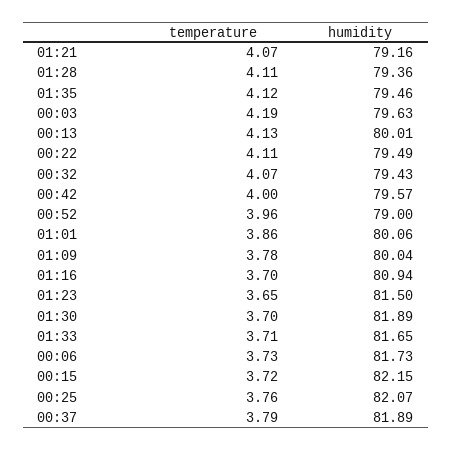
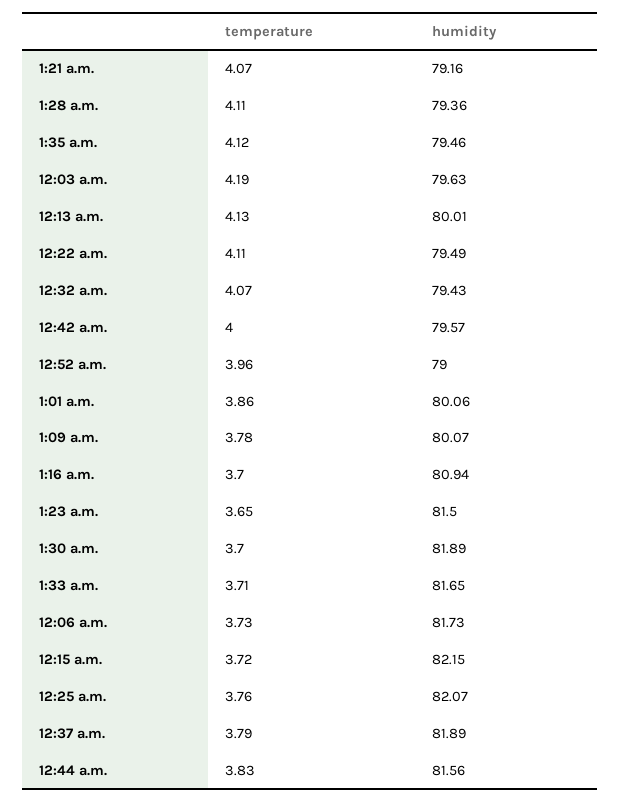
  {
    "temperature": {
      "01:21": 4.07,
      "01:28": 4.11,
      "01:35": 4.12,
      "00:03": 4.19,
      "00:13": 4.13,
      "00:22": 4.11,
      "00:32": 4.07,
      "00:42": 4,
      "00:52": 3.96,
      "01:01": 3.86,
      "01:09": 3.78,
      "01:16": 3.7,
      "01:23": 3.65,
      "01:30": 3.7,
      "01:33": 3.71,
      "00:06": 3.73,
      "00:15": 3.72,
      "00:25": 3.76,
-     "00:37": 3.79
+     "00:37": 3.79,
+     "12:44 a.m.": 3.83
    },
    "humidity": {
      "01:21": 79.16,
      "01:28": 79.36,
      "01:35": 79.46,
      "00:03": 79.63,
      "00:13": 80.01,
      "00:22": 79.49,
      "00:32": 79.43,
      "00:42": 79.57,
      "00:52": 79,
      "01:01": 80.06,
-     "01:09": 80.04,
+     "01:09": 80.07,
      "01:16": 80.94,
      "01:23": 81.5,
      "01:30": 81.89,
      "01:33": 81.65,
      "00:06": 81.73,
      "00:15": 82.15,
      "00:25": 82.07,
-     "00:37": 81.89
+     "00:37": 81.89,
+     "12:44 a.m.": 81.56
    }
  }

